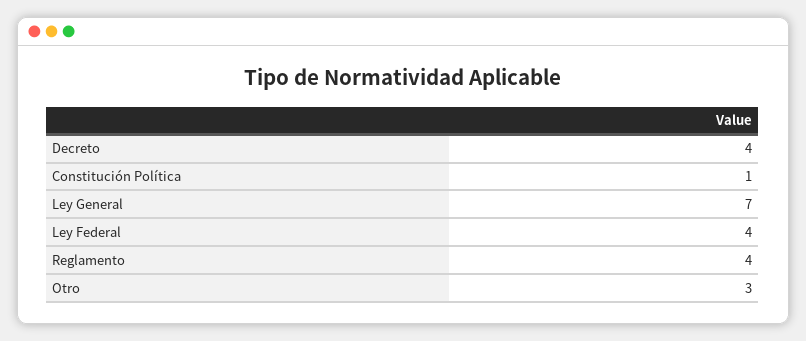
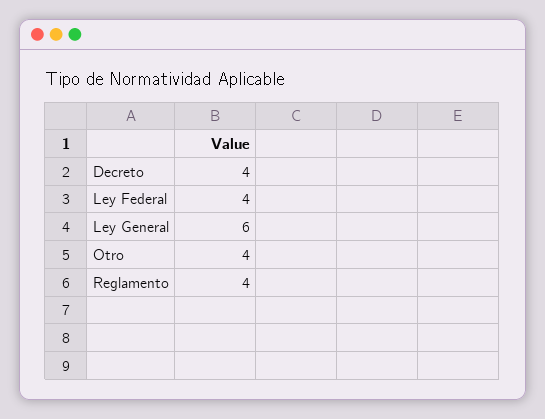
  {
    "Decreto": 4,
-   "Constitución Política": 1,
-   "Ley General": 7,
+   "Ley General": 6,
    "Ley Federal": 4,
    "Reglamento": 4,
-   "Otro": 3
+   "Otro": 4
  }

